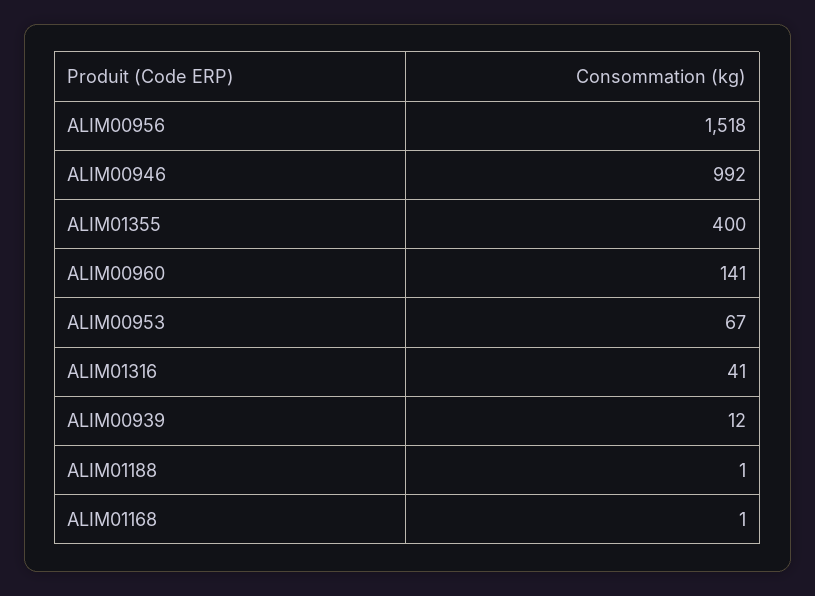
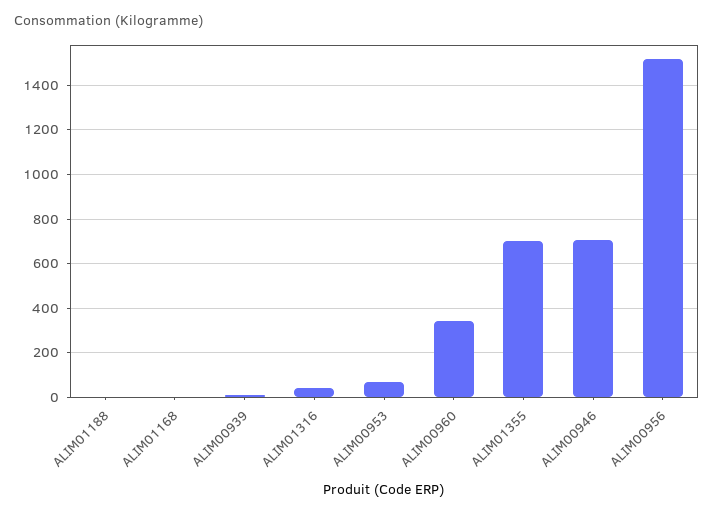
  {
    "ALIM00956": 1518,
-   "ALIM00946": 992,
+   "ALIM00946": 700,
-   "ALIM01355": 400,
+   "ALIM01355": 700,
-   "ALIM00960": 141,
+   "ALIM00960": 350,
    "ALIM00953": 67,
    "ALIM01316": 41,
    "ALIM00939": 12,
    "ALIM01188": 1,
    "ALIM01168": 1
  }

